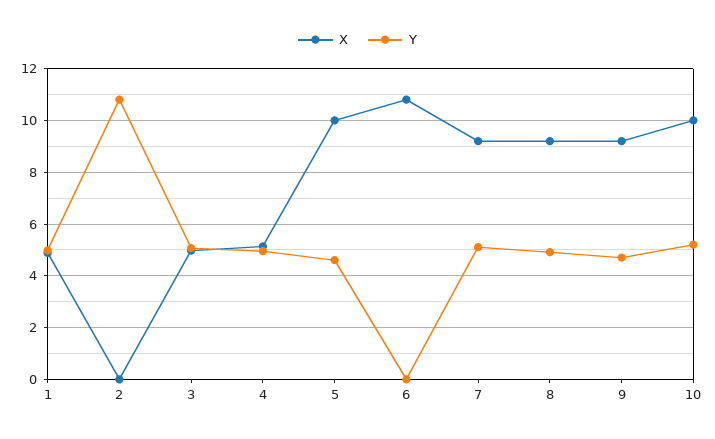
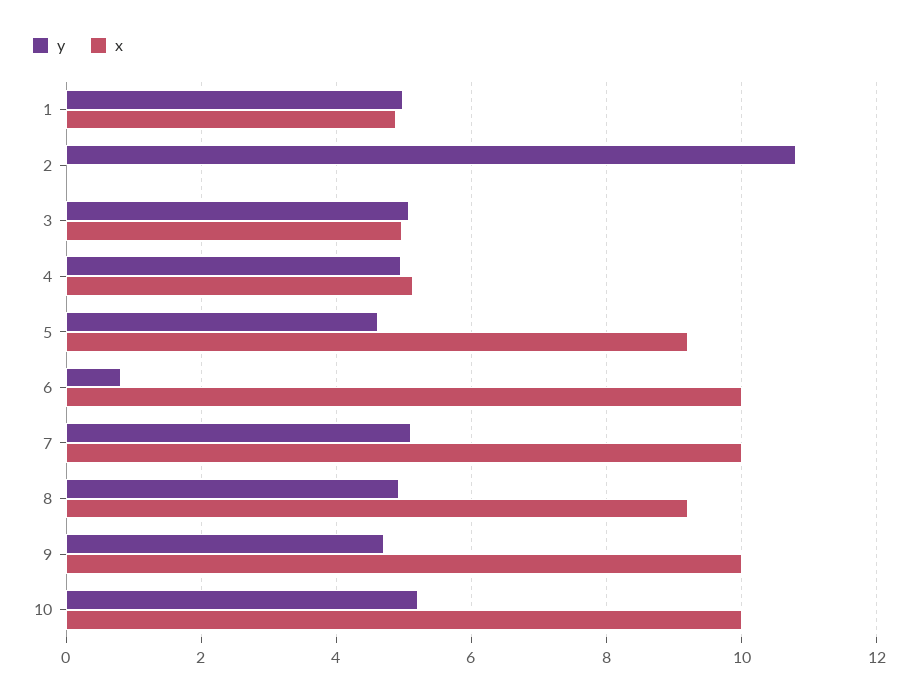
  {
    "X": {
      "1": 4.8,
      "2": 0,
      "3": 5,
      "4": 5.2,
-     "5": 10,
+     "5": 9.2,
-     "6": 10.75,
+     "6": 10,
-     "7": 9.25,
+     "7": 10,
      "8": 9.2,
-     "9": 9.25,
+     "9": 10,
      "10": 10
    },
    "Y": {
      "1": 5,
      "2": 10.8,
      "3": 5,
      "4": 5,
      "5": 4.6,
-     "6": 0,
+     "6": 0.8,
      "7": 5.2,
      "8": 5,
      "9": 4.8,
      "10": 5.2
    }
  }

